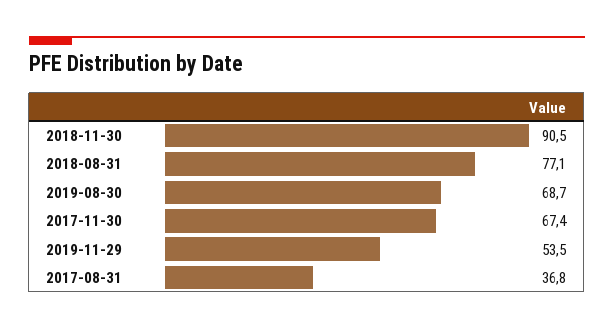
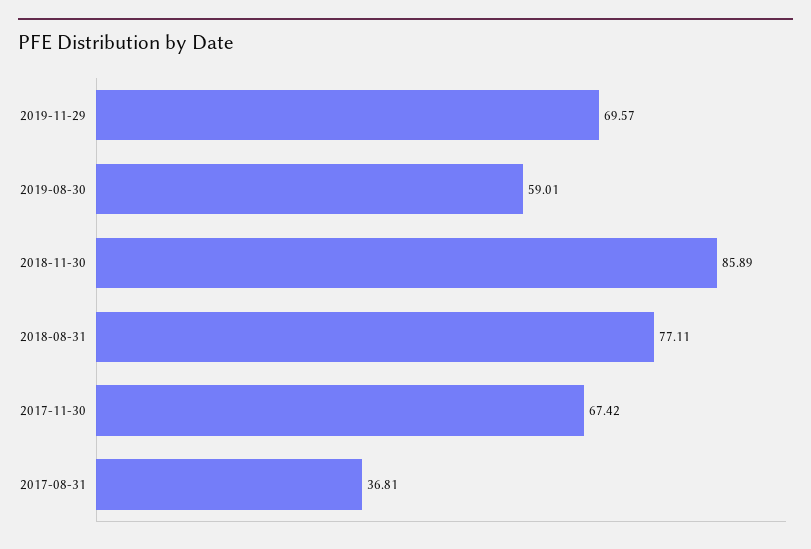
  {
-   "2018-11-30": 90.5,
+   "2018-11-30": 85.89,
    "2018-08-31": 77.11,
-   "2019-08-30": 68.7,
+   "2019-08-30": 59.01,
    "2017-11-30": 67.42,
-   "2019-11-29": 53.5,
+   "2019-11-29": 69.57,
    "2017-08-31": 36.81
  }

